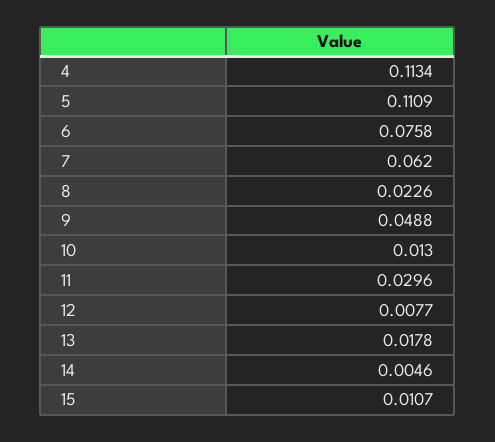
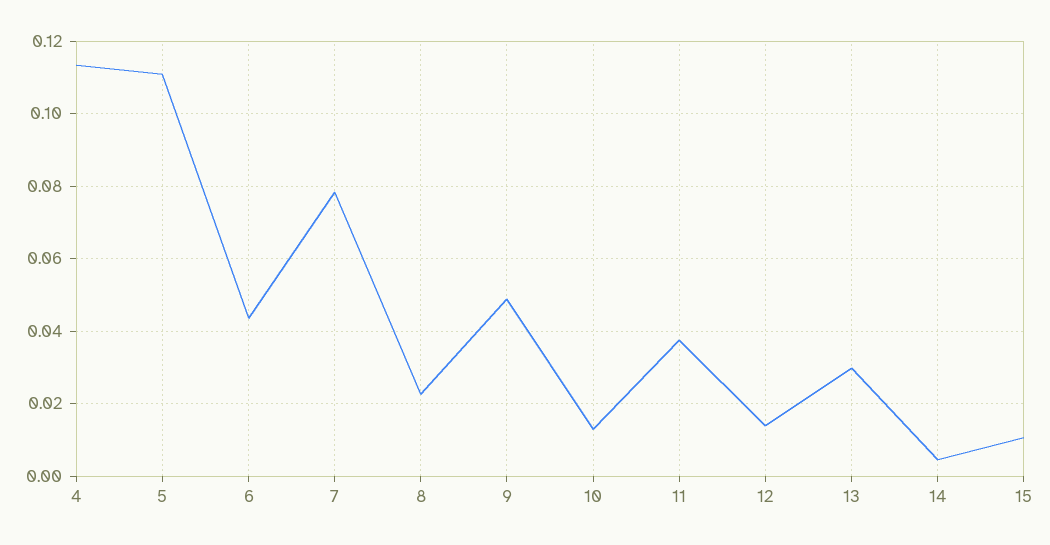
  {
    "4": 0.1134,
    "5": 0.1109,
-   "6": 0.0758,
+   "6": 0.044,
-   "7": 0.062,
+   "7": 0.078,
    "8": 0.0226,
    "9": 0.0488,
    "10": 0.013,
-   "11": 0.0296,
+   "11": 0.038,
-   "12": 0.0077,
+   "12": 0.014,
-   "13": 0.0178,
+   "13": 0.03,
    "14": 0.0046,
    "15": 0.0107
  }

